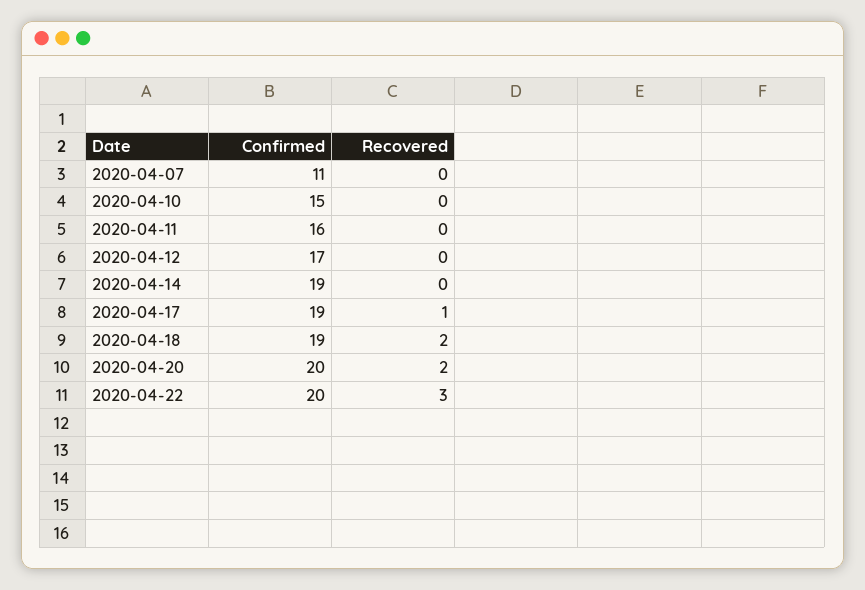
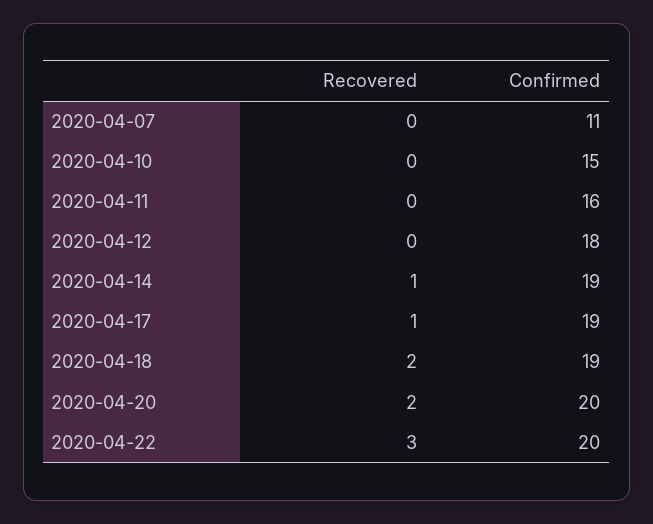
  {
    "Confirmed": {
      "2020-04-07": 11,
      "2020-04-10": 15,
      "2020-04-11": 16,
-     "2020-04-12": 17,
+     "2020-04-12": 18,
      "2020-04-14": 19,
      "2020-04-17": 19,
      "2020-04-18": 19,
      "2020-04-20": 20,
      "2020-04-22": 20
    },
    "Recovered": {
      "2020-04-07": 0,
      "2020-04-10": 0,
      "2020-04-11": 0,
      "2020-04-12": 0,
-     "2020-04-14": 0,
+     "2020-04-14": 1,
      "2020-04-17": 1,
      "2020-04-18": 2,
      "2020-04-20": 2,
      "2020-04-22": 3
    }
  }

